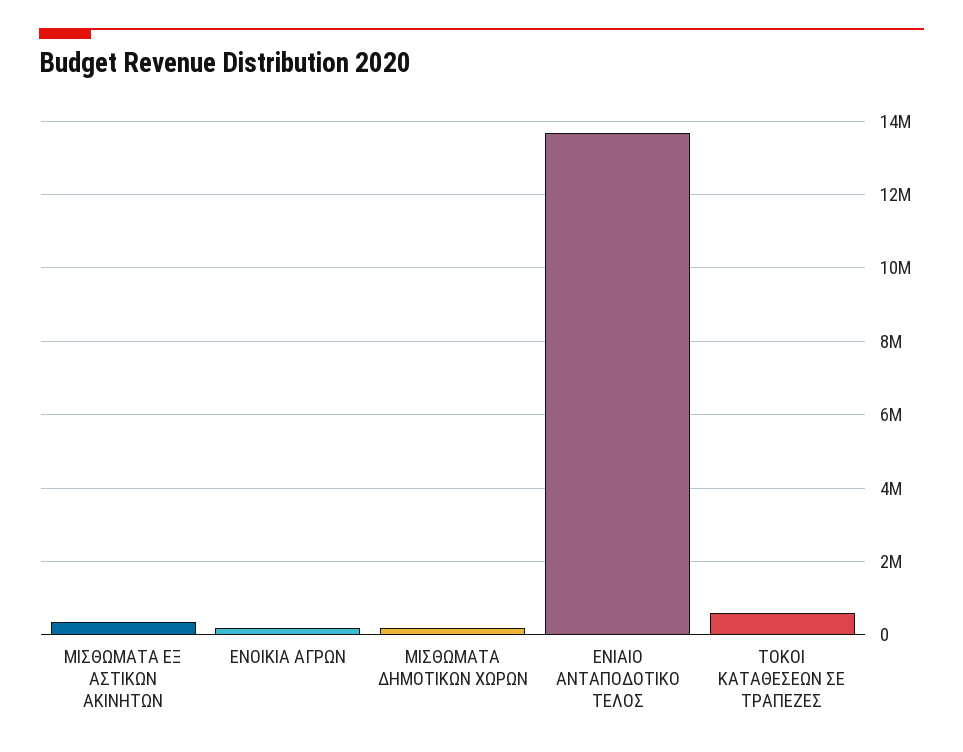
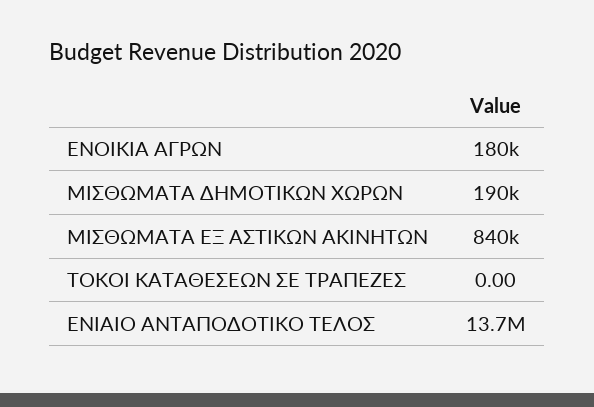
  {
-   "ΜΙΣΘΩΜΑΤΑ ΕΞ ΑΣΤΙΚΩΝ ΑΚΙΝΗΤΩΝ": 400000,
+   "ΜΙΣΘΩΜΑΤΑ ΕΞ ΑΣΤΙΚΩΝ ΑΚΙΝΗΤΩΝ": 840000,
    "ΕΝΟΙΚΙΑ ΑΓΡΩΝ": 180000,
    "ΜΙΣΘΩΜΑΤΑ ΔΗΜΟΤΙΚΩΝ ΧΩΡΩΝ": 190000,
    "ΕΝΙΑΙΟ ΑΝΤΑΠΟΔΟΤΙΚΟ ΤΕΛΟΣ": 13700000,
-   "ΤΟΚΟΙ ΚΑΤΑΘΕΣΕΩΝ ΣΕ ΤΡΑΠΕΖΕΣ": 600000
+   "ΤΟΚΟΙ ΚΑΤΑΘΕΣΕΩΝ ΣΕ ΤΡΑΠΕΖΕΣ": 0
  }

